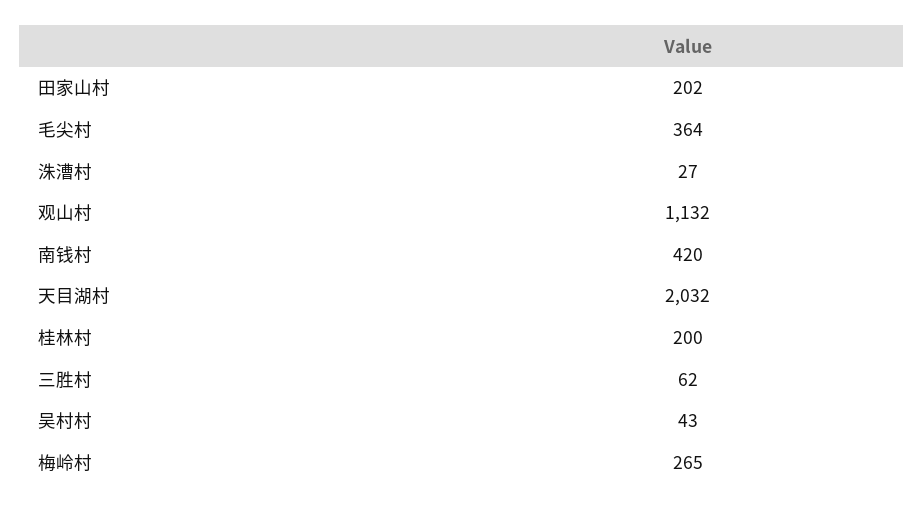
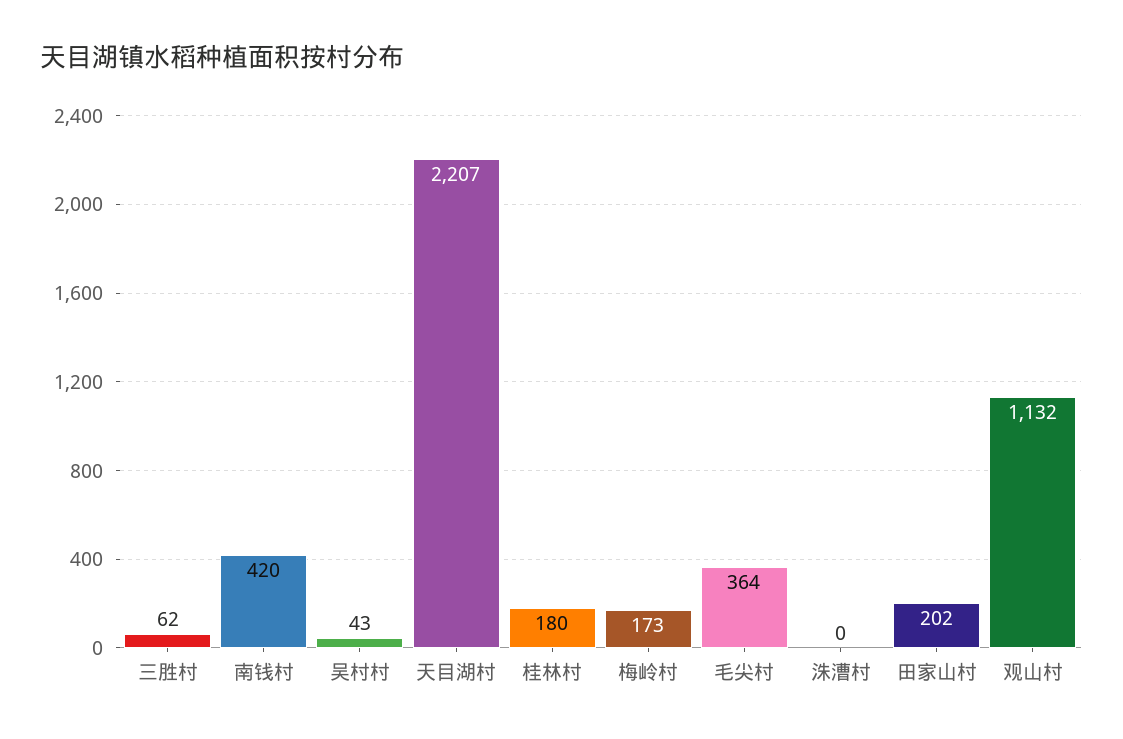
  {
    "田家山村": 202,
    "毛尖村": 364,
-   "洙漕村": 27,
+   "洙漕村": 0,
    "观山村": 1132,
    "南钱村": 420,
-   "天目湖村": 2032,
+   "天目湖村": 2207,
-   "桂林村": 200,
+   "桂林村": 180,
    "三胜村": 62,
    "吴村村": 43,
-   "梅岭村": 265
+   "梅岭村": 173
  }

